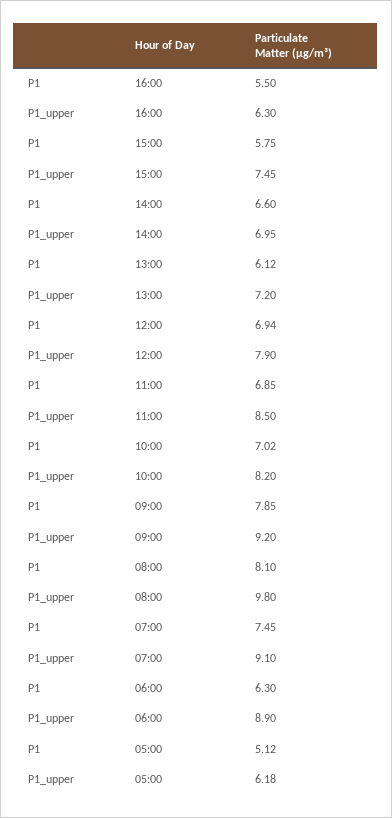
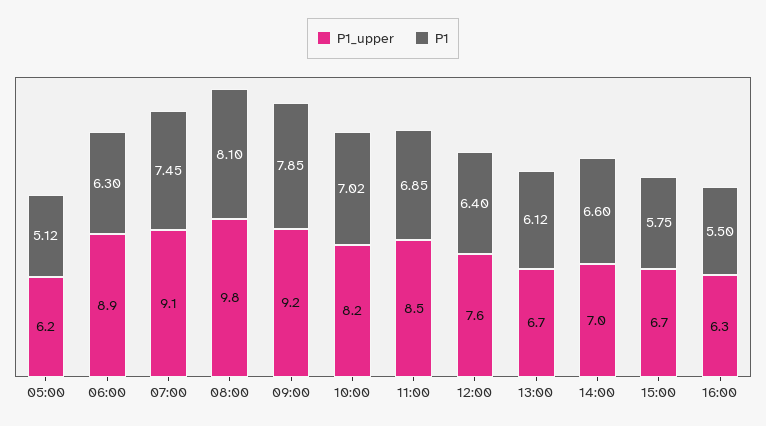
  {
    "P1": {
      "16:00": 5.5,
      "15:00": 5.75,
      "14:00": 6.6,
      "13:00": 6.12,
-     "12:00": 6.94,
+     "12:00": 6.4,
      "11:00": 6.85,
      "10:00": 7.02,
      "09:00": 7.85,
      "08:00": 8.1,
      "07:00": 7.45,
      "06:00": 6.3,
      "05:00": 5.12
    },
    "P1_upper": {
      "16:00": 6.3,
-     "15:00": 7.45,
+     "15:00": 6.7,
      "14:00": 6.95,
-     "13:00": 7.2,
+     "13:00": 6.7,
-     "12:00": 7.9,
+     "12:00": 7.6,
      "11:00": 8.5,
      "10:00": 8.2,
      "09:00": 9.2,
      "08:00": 9.8,
      "07:00": 9.1,
      "06:00": 8.9,
      "05:00": 6.18
    }
  }

